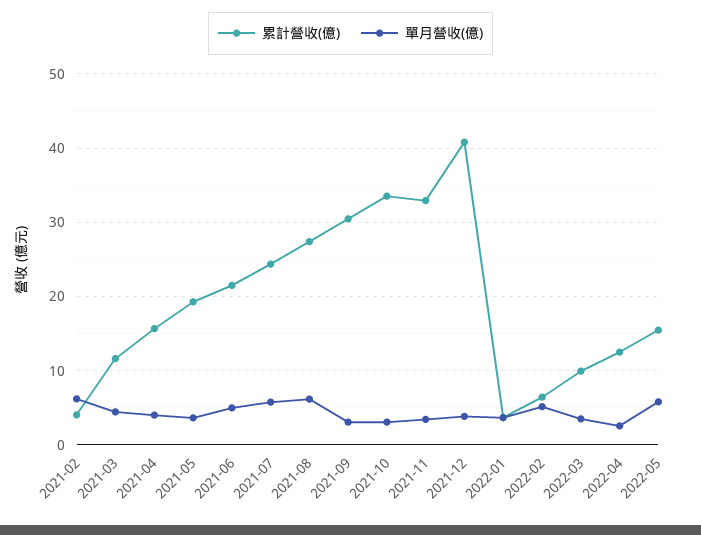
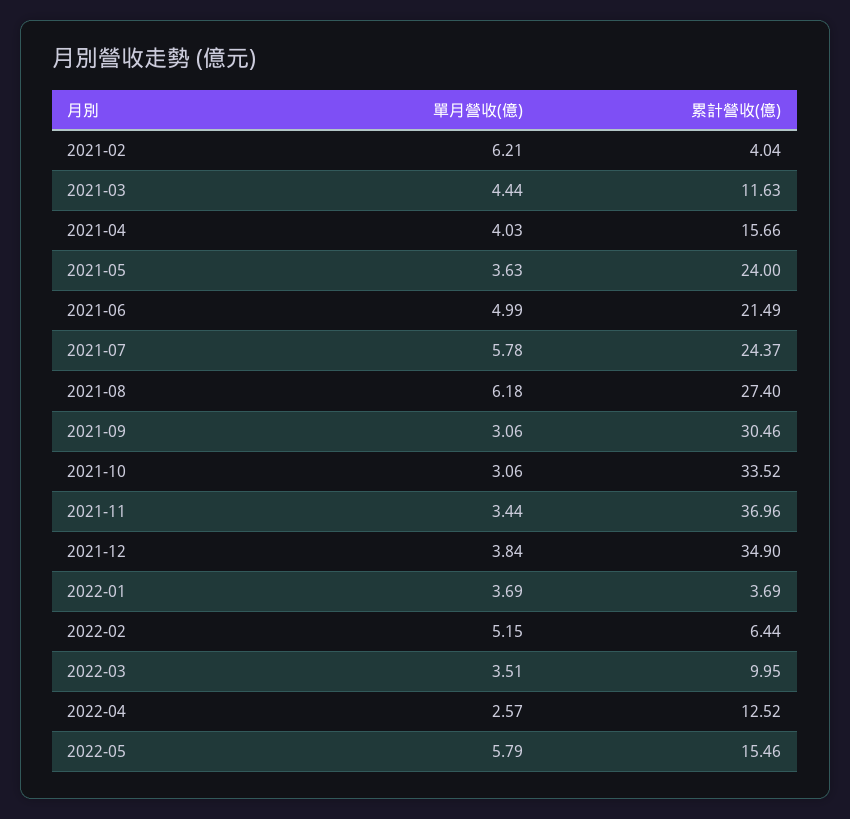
  {
    "累計營收(億)": {
      "2021-02": 4.04,
      "2021-03": 11.63,
      "2021-04": 15.66,
-     "2021-05": 19,
+     "2021-05": 24,
      "2021-06": 21.49,
      "2021-07": 24.37,
      "2021-08": 27.4,
      "2021-09": 30.46,
      "2021-10": 33.52,
-     "2021-11": 33,
+     "2021-11": 36.96,
-     "2021-12": 41,
+     "2021-12": 34.9,
      "2022-01": 3.69,
      "2022-02": 6.44,
      "2022-03": 9.95,
      "2022-04": 12.52,
      "2022-05": 15.46
    },
    "單月營收(億)": {
      "2021-02": 6.21,
      "2021-03": 4.44,
      "2021-04": 4.03,
      "2021-05": 3.63,
      "2021-06": 4.99,
      "2021-07": 5.78,
      "2021-08": 6.18,
      "2021-09": 3.06,
      "2021-10": 3.06,
      "2021-11": 3.44,
      "2021-12": 3.84,
      "2022-01": 3.69,
      "2022-02": 5.15,
      "2022-03": 3.51,
      "2022-04": 2.57,
      "2022-05": 5.79
    }
  }

